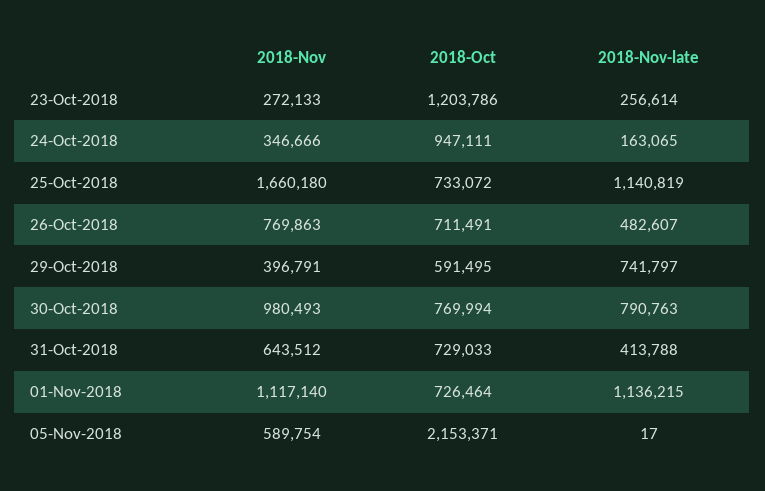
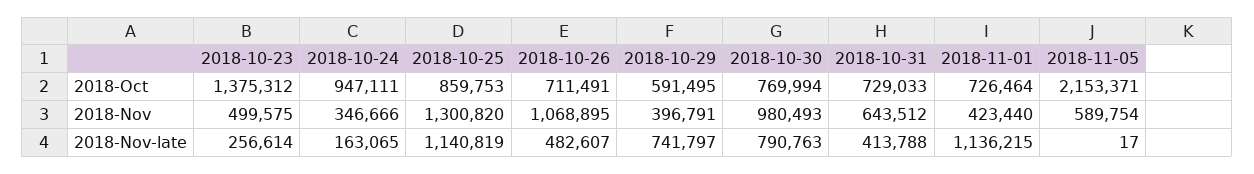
  {
    "2018-Nov": {
-     "23-Oct-2018": 272133,
+     "23-Oct-2018": 499575,
      "24-Oct-2018": 346666,
-     "25-Oct-2018": 1660180,
+     "25-Oct-2018": 1300820,
-     "26-Oct-2018": 769863,
+     "26-Oct-2018": 1068895,
      "29-Oct-2018": 396791,
      "30-Oct-2018": 980493,
      "31-Oct-2018": 643512,
-     "01-Nov-2018": 1117140,
+     "01-Nov-2018": 423440,
      "05-Nov-2018": 589754
    },
    "2018-Oct": {
-     "23-Oct-2018": 1203786,
+     "23-Oct-2018": 1375312,
      "24-Oct-2018": 947111,
-     "25-Oct-2018": 733072,
+     "25-Oct-2018": 859753,
      "26-Oct-2018": 711491,
      "29-Oct-2018": 591495,
      "30-Oct-2018": 769994,
      "31-Oct-2018": 729033,
      "01-Nov-2018": 726464,
      "05-Nov-2018": 2153371
    },
    "2018-Nov-late": {
      "23-Oct-2018": 256614,
      "24-Oct-2018": 163065,
      "25-Oct-2018": 1140819,
      "26-Oct-2018": 482607,
      "29-Oct-2018": 741797,
      "30-Oct-2018": 790763,
      "31-Oct-2018": 413788,
      "01-Nov-2018": 1136215,
      "05-Nov-2018": 17
    }
  }

